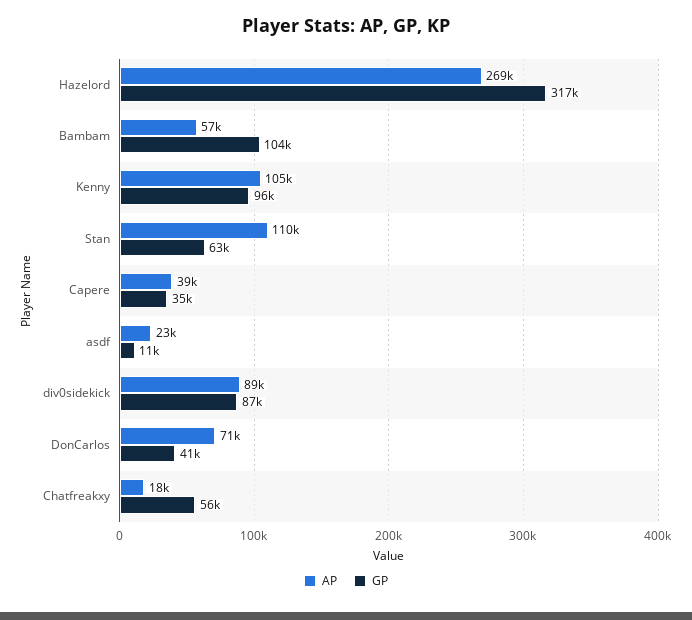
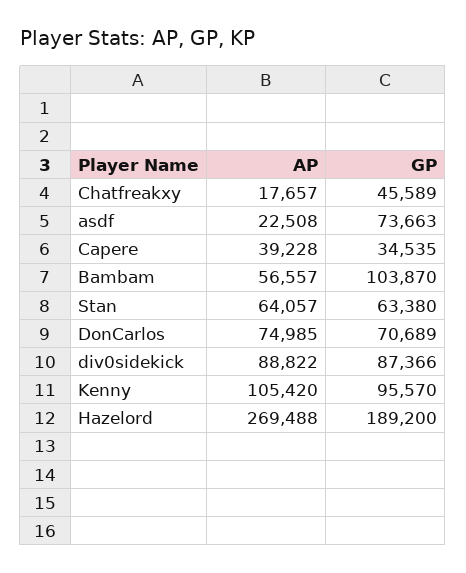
  {
    "AP": {
      "Hazelord": 269488,
      "Bambam": 56557,
      "Kenny": 105420,
-     "Stan": 110000,
+     "Stan": 64057,
      "Capere": 39228,
      "asdf": 22508,
      "div0sidekick": 88822,
-     "DonCarlos": 71000,
+     "DonCarlos": 74985,
      "Chatfreakxy": 17657
    },
    "GP": {
-     "Hazelord": 317000,
+     "Hazelord": 189200,
      "Bambam": 103870,
      "Kenny": 95570,
      "Stan": 63380,
      "Capere": 34535,
-     "asdf": 11000,
+     "asdf": 73663,
      "div0sidekick": 87366,
-     "DonCarlos": 41000,
+     "DonCarlos": 70689,
-     "Chatfreakxy": 56000
+     "Chatfreakxy": 45589
    }
  }

